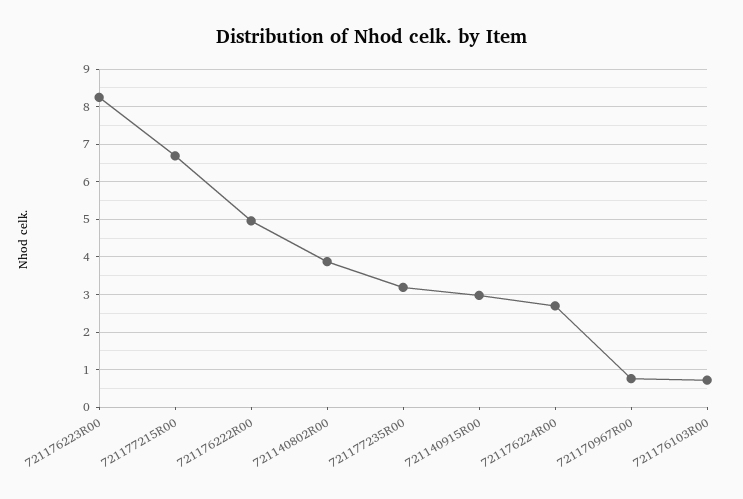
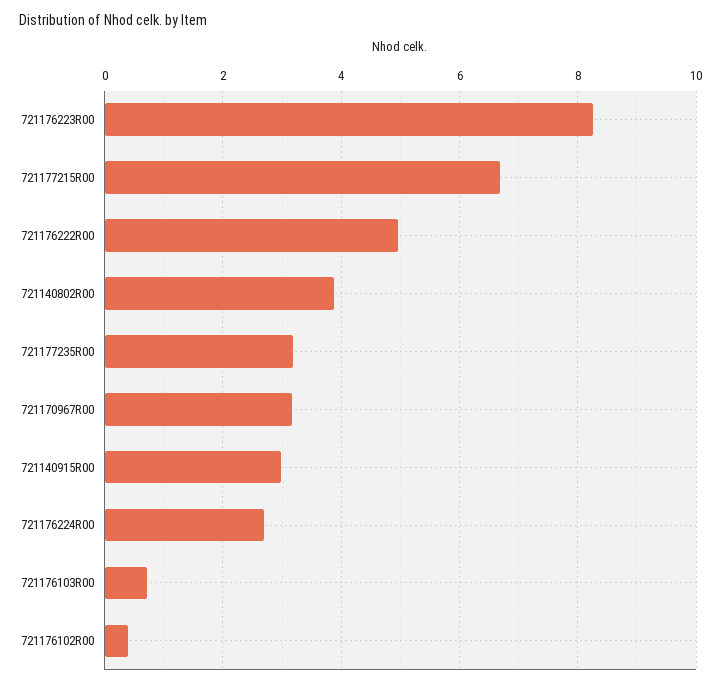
  {
    "721176223R00": 8.2,
    "721177215R00": 6.6,
    "721176222R00": 5,
    "721140802R00": 3.8,
    "721177235R00": 3.2,
    "721140915R00": 3,
    "721176224R00": 2.8,
-   "721170967R00": 0.8,
+   "721170967R00": 3.2,
-   "721176103R00": 0.8
+   "721176103R00": 0.8,
+   "721176102R00": 0.4
  }

